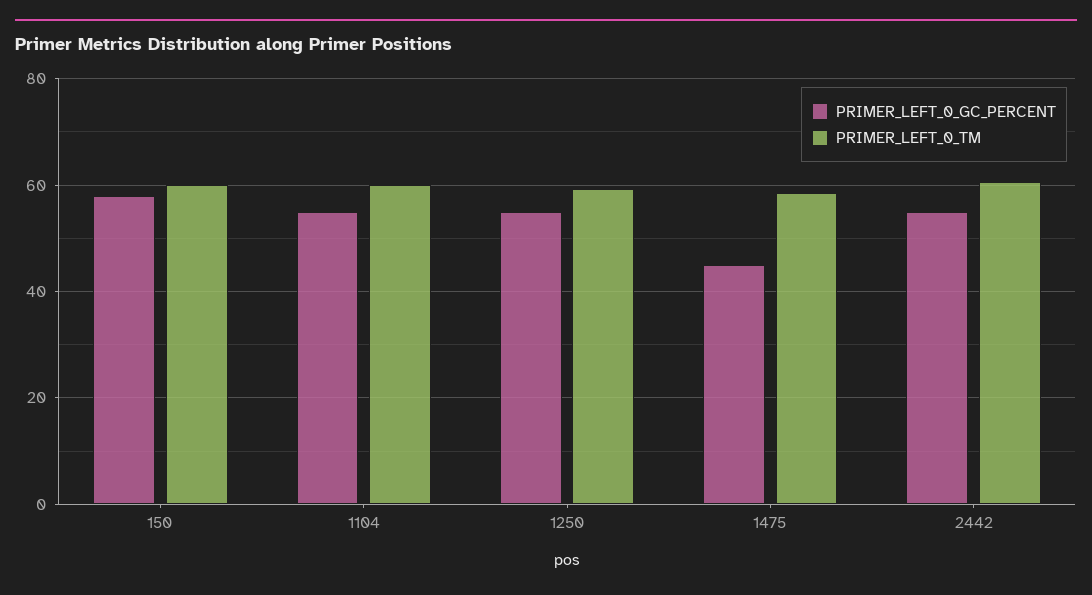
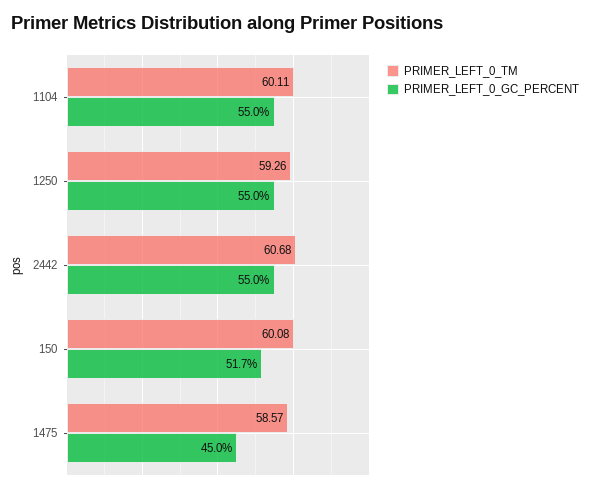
  {
    "PRIMER_LEFT_0_GC_PERCENT": {
-     "150": 58,
+     "150": 51.7,
      "1104": 55,
      "1250": 55,
      "1475": 45,
      "2442": 55
    },
    "PRIMER_LEFT_0_TM": {
      "150": 60.08,
      "1104": 60.11,
      "1250": 59.26,
      "1475": 58.57,
      "2442": 60.68
    }
  }

